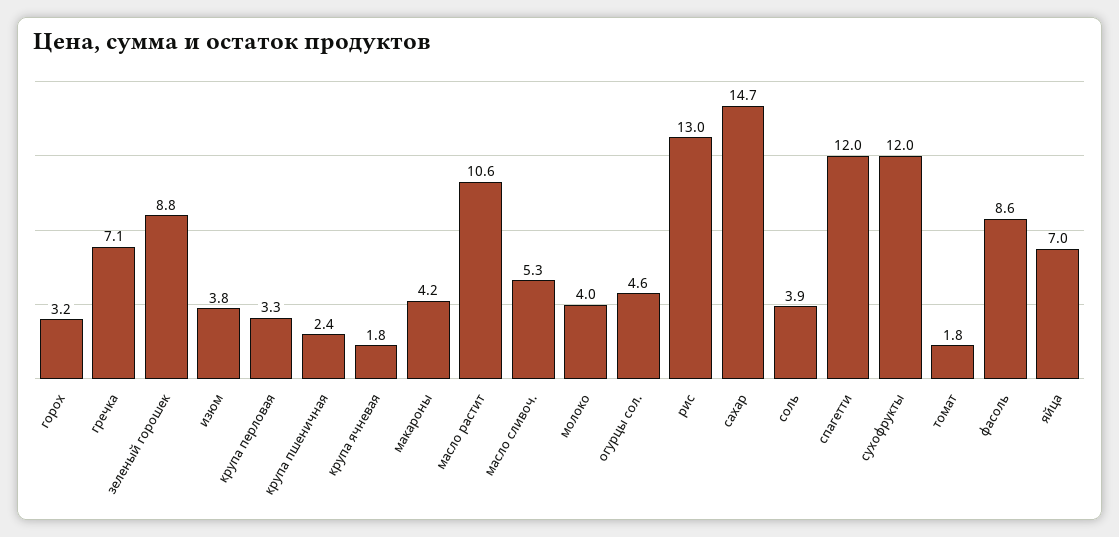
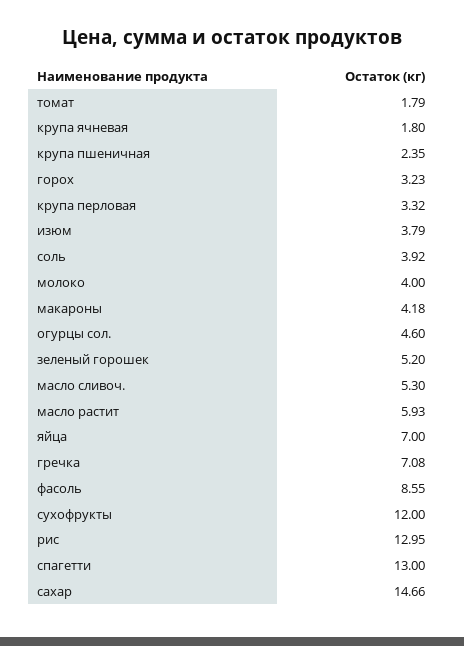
  {
    "горох": 3.23,
    "гречка": 7.08,
-   "зеленый горошек": 8.8,
+   "зеленый горошек": 5.2,
    "изюм": 3.79,
    "крупа перловая": 3.32,
    "крупа пшеничная": 2.35,
    "крупа ячневая": 1.8,
    "макароны": 4.18,
-   "масло растит": 10.6,
+   "масло растит": 5.93,
    "масло сливоч.": 5.3,
    "молоко": 4,
    "огурцы сол.": 4.6,
    "рис": 12.95,
    "сахар": 14.66,
    "соль": 3.92,
-   "спагетти": 12,
+   "спагетти": 13,
    "сухофрукты": 12,
    "томат": 1.79,
    "фасоль": 8.55,
    "яйца": 7
  }

